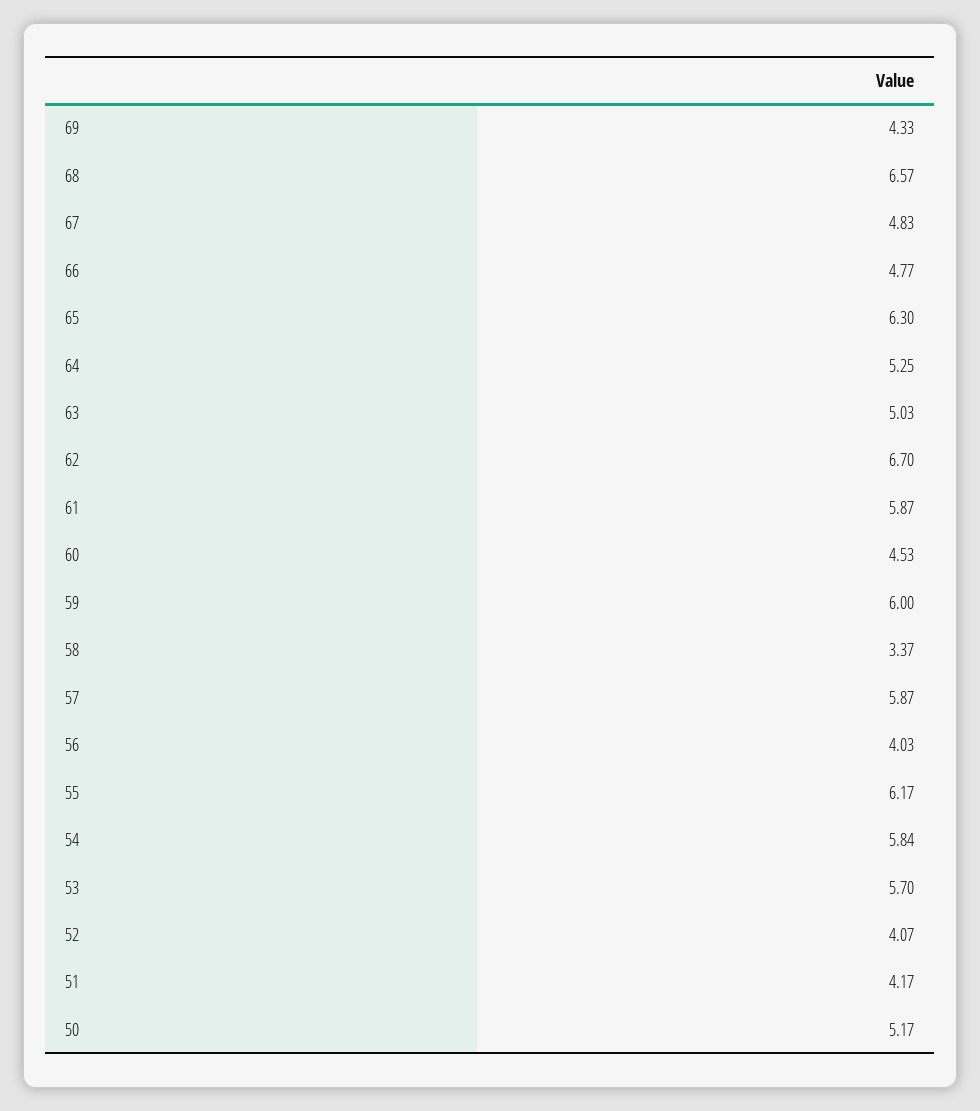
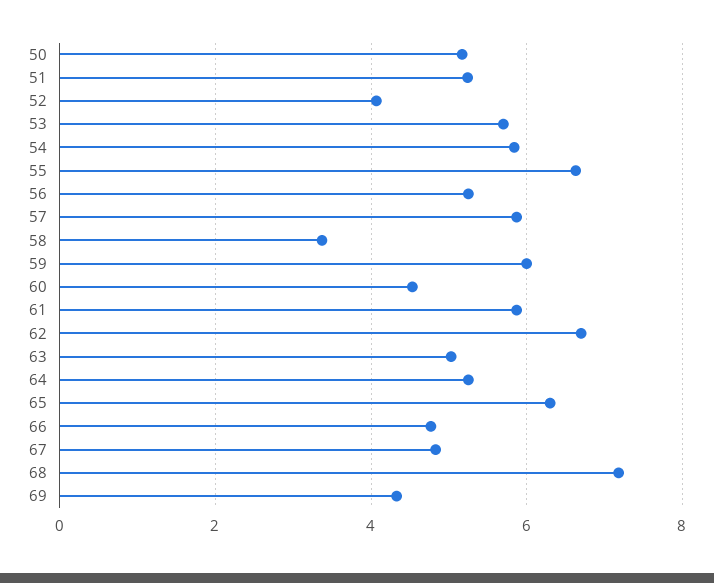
  {
    "69": 4.33,
-   "68": 6.57,
+   "68": 7.2,
    "67": 4.83,
    "66": 4.77,
    "65": 6.3,
    "64": 5.25,
    "63": 5.03,
    "62": 6.7,
    "61": 5.87,
    "60": 4.53,
    "59": 6,
    "58": 3.37,
    "57": 5.87,
-   "56": 4.03,
+   "56": 5.2,
-   "55": 6.17,
+   "55": 6.6,
    "54": 5.84,
    "53": 5.7,
    "52": 4.07,
-   "51": 4.17,
+   "51": 5.2,
    "50": 5.17
  }

